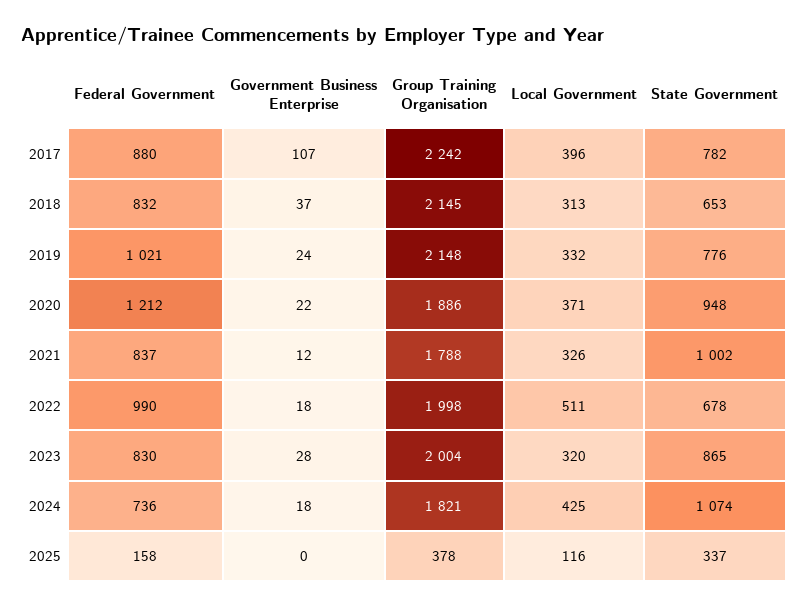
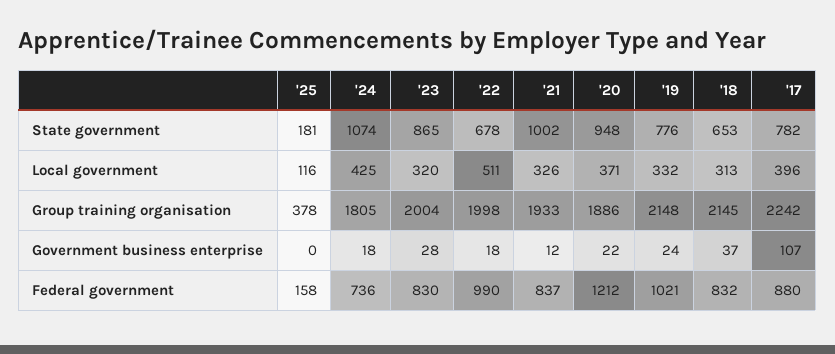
  {
    "Federal Government": {
      "2017": 880,
      "2018": 832,
      "2019": 1021,
      "2020": 1212,
      "2021": 837,
      "2022": 990,
      "2023": 830,
      "2024": 736,
      "2025": 158
    },
    "Government Business Enterprise": {
      "2017": 107,
      "2018": 37,
      "2019": 24,
      "2020": 22,
      "2021": 12,
      "2022": 18,
      "2023": 28,
      "2024": 18,
      "2025": 0
    },
    "Group Training Organisation": {
      "2017": 2242,
      "2018": 2145,
      "2019": 2148,
      "2020": 1886,
-     "2021": 1788,
+     "2021": 1933,
      "2022": 1998,
      "2023": 2004,
-     "2024": 1821,
+     "2024": 1805,
      "2025": 378
    },
    "Local Government": {
      "2017": 396,
      "2018": 313,
      "2019": 332,
      "2020": 371,
      "2021": 326,
      "2022": 511,
      "2023": 320,
      "2024": 425,
      "2025": 116
    },
    "State Government": {
      "2017": 782,
      "2018": 653,
      "2019": 776,
      "2020": 948,
      "2021": 1002,
      "2022": 678,
      "2023": 865,
      "2024": 1074,
-     "2025": 337
+     "2025": 181
    }
  }

